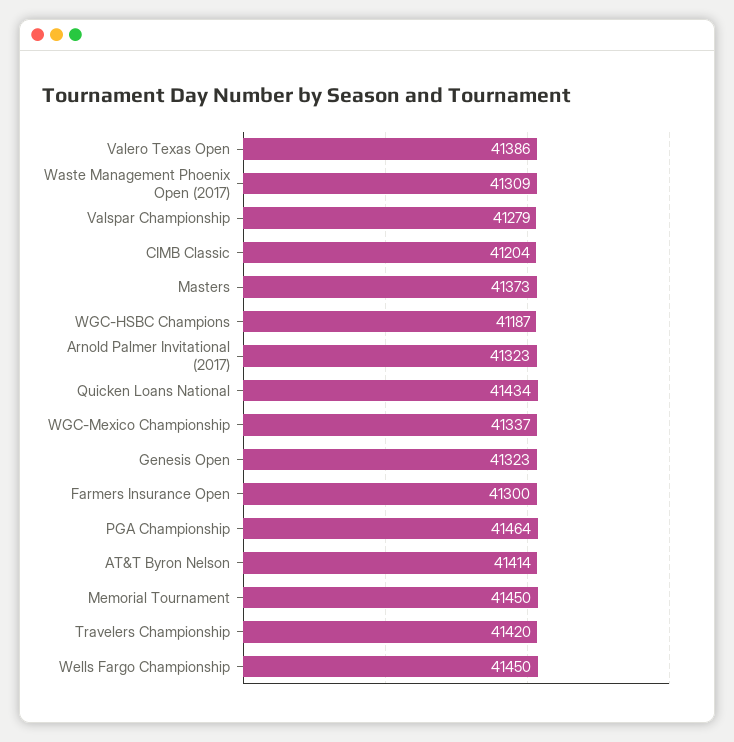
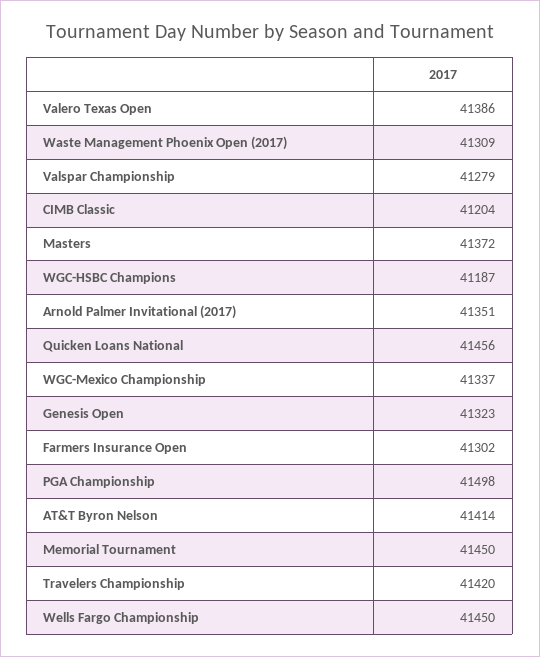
  {
    "Valero Texas Open": 41386,
    "Waste Management Phoenix Open (2017)": 41309,
    "Valspar Championship": 41279,
    "CIMB Classic": 41204,
-   "Masters": 41373,
+   "Masters": 41372,
    "WGC-HSBC Champions": 41187,
-   "Arnold Palmer Invitational (2017)": 41323,
+   "Arnold Palmer Invitational (2017)": 41351,
-   "Quicken Loans National": 41434,
+   "Quicken Loans National": 41456,
    "WGC-Mexico Championship": 41337,
    "Genesis Open": 41323,
-   "Farmers Insurance Open": 41300,
+   "Farmers Insurance Open": 41302,
-   "PGA Championship": 41464,
+   "PGA Championship": 41498,
    "AT&T Byron Nelson": 41414,
    "Memorial Tournament": 41450,
    "Travelers Championship": 41420,
    "Wells Fargo Championship": 41450
  }

